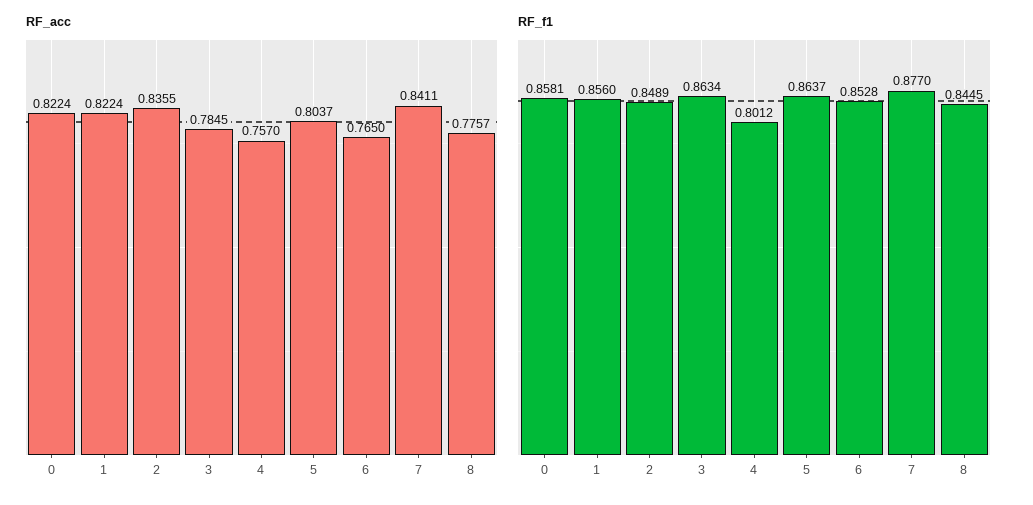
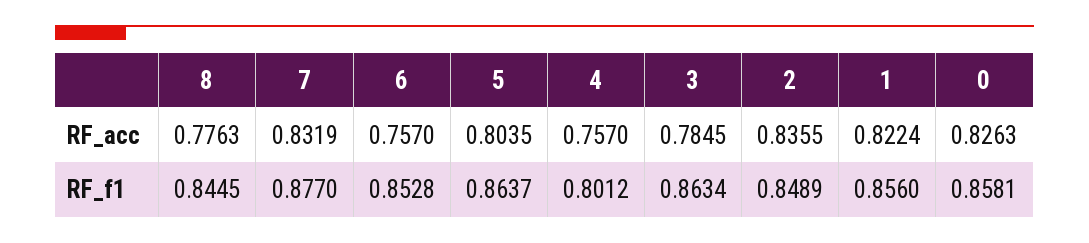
  {
    "RF_acc": {
-     "0": 0.8224,
+     "0": 0.8263,
      "1": 0.8224,
      "2": 0.8355,
      "3": 0.7845,
      "4": 0.757,
-     "5": 0.8037,
+     "5": 0.8035,
-     "6": 0.765,
+     "6": 0.757,
-     "7": 0.8411,
+     "7": 0.8319,
-     "8": 0.7757
+     "8": 0.7763
    },
    "RF_f1": {
      "0": 0.8581,
      "1": 0.856,
      "2": 0.8489,
      "3": 0.8634,
      "4": 0.8012,
      "5": 0.8637,
      "6": 0.8528,
      "7": 0.877,
      "8": 0.8445
    }
  }

